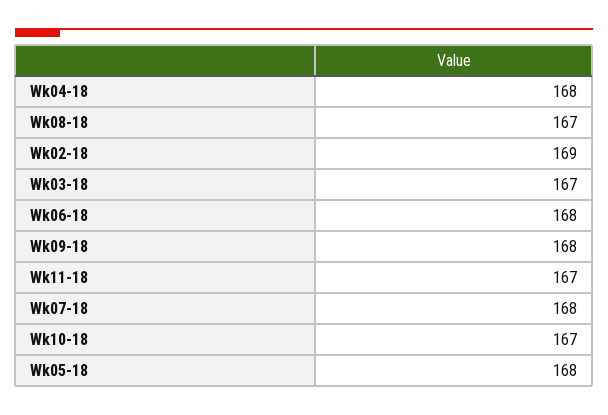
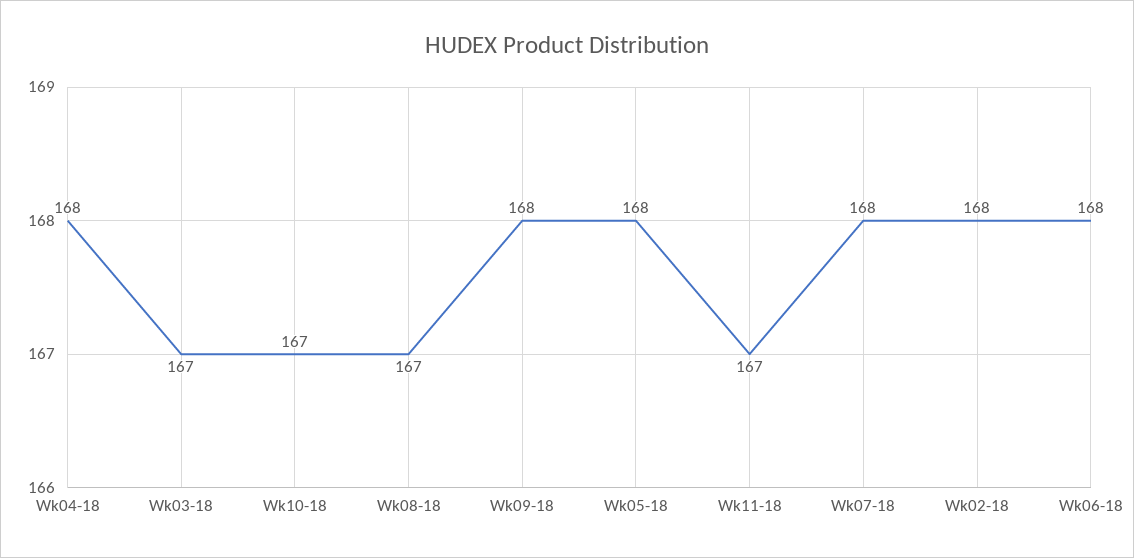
  {
    "Wk04-18": 168,
    "Wk08-18": 167,
-   "Wk02-18": 169,
+   "Wk02-18": 168,
    "Wk03-18": 167,
    "Wk06-18": 168,
    "Wk09-18": 168,
    "Wk11-18": 167,
    "Wk07-18": 168,
    "Wk10-18": 167,
    "Wk05-18": 168
  }

